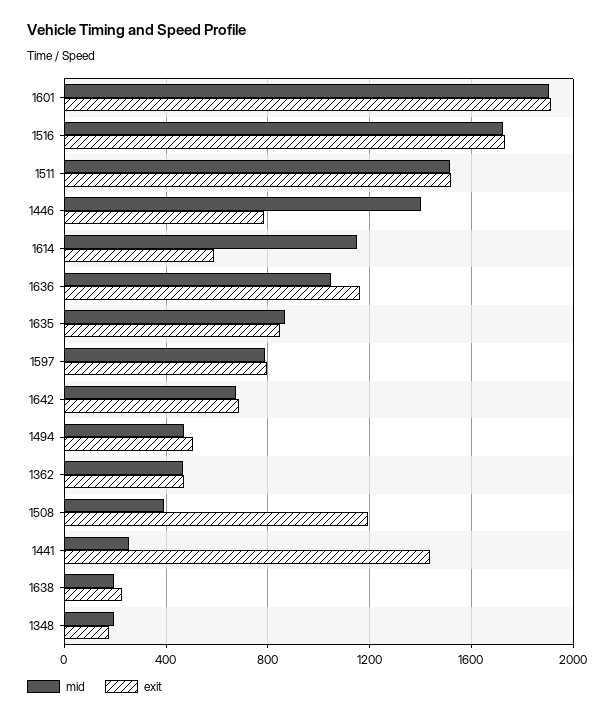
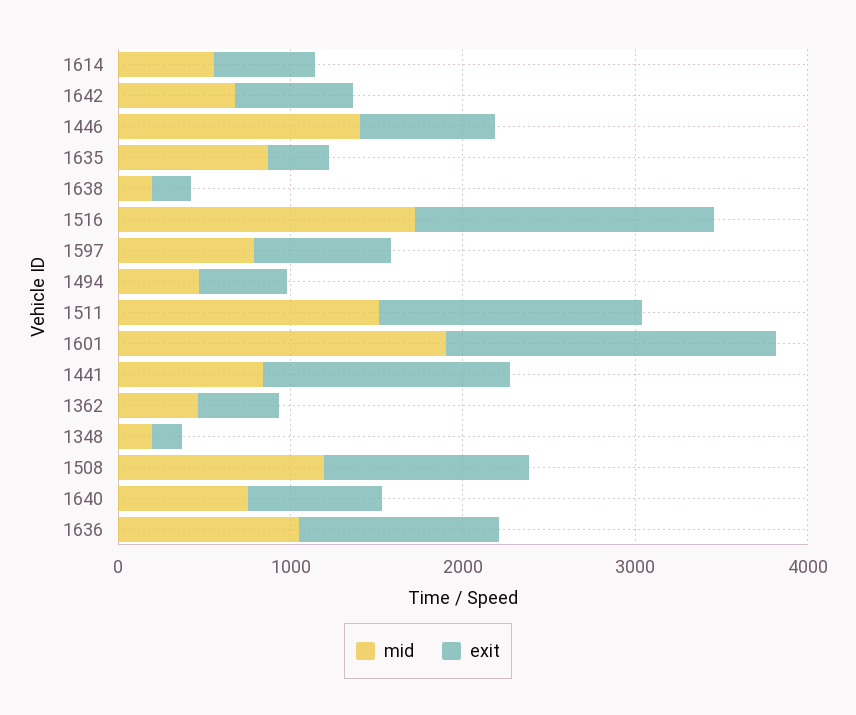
  {
    "mid": {
      "1601": 1900,
      "1516": 1700,
      "1511": 1500,
      "1446": 1400,
-     "1614": 1150,
+     "1614": 600,
      "1636": 1050,
      "1635": 850,
      "1597": 800,
      "1642": 700,
      "1494": 450,
      "1362": 450,
-     "1508": 400,
+     "1508": 1200,
-     "1441": 250,
+     "1441": 800,
      "1638": 200,
-     "1348": 200
+     "1348": 200,
+     "1640": 800
    },
    "exit": {
      "1601": 1900,
      "1516": 1750,
      "1511": 1500,
      "1446": 800,
      "1614": 600,
      "1636": 1150,
-     "1635": 850,
+     "1635": 400,
      "1597": 800,
      "1642": 700,
      "1494": 500,
      "1362": 450,
      "1508": 1200,
      "1441": 1450,
      "1638": 250,
-     "1348": 150
+     "1348": 150,
+     "1640": 800
    }
  }

